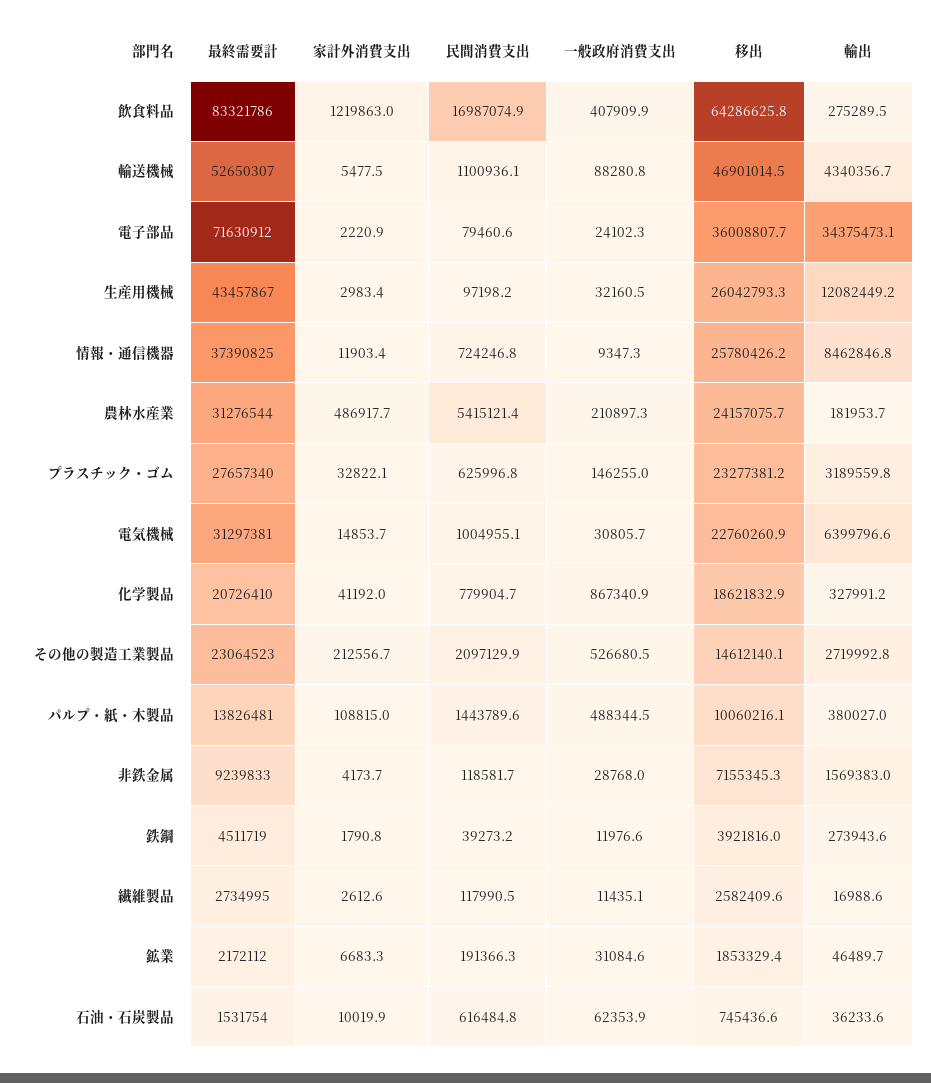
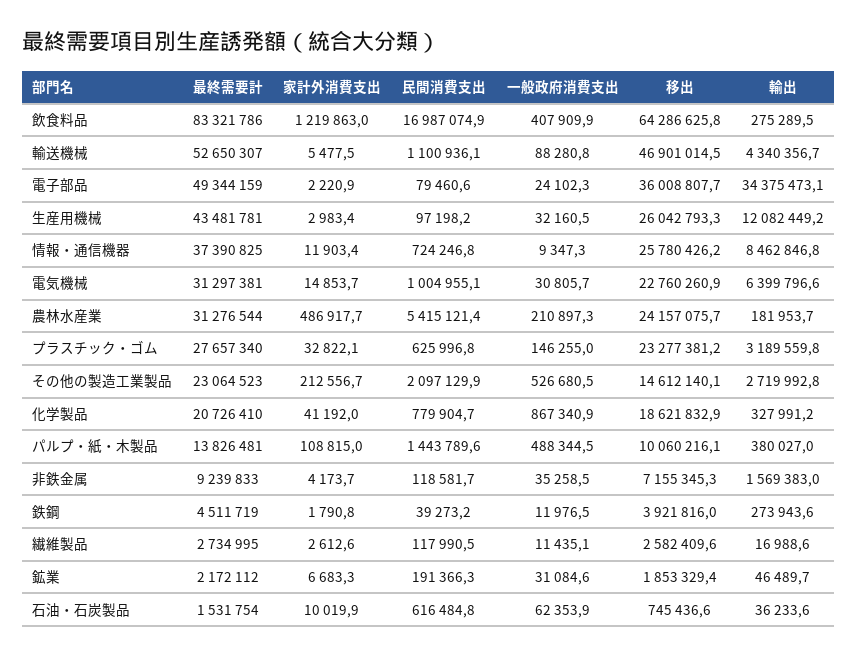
  {
    "最終需要計": {
      "飲食料品": 83321786,
      "輸送機械": 52650307,
-     "電子部品": 71630912,
+     "電子部品": 49344159,
-     "生産用機械": 43457867,
+     "生産用機械": 43481781,
      "情報・通信機器": 37390825,
      "農林水産業": 31276544,
      "プラスチック・ゴム": 27657340,
      "電気機械": 31297381,
      "化学製品": 20726410,
      "その他の製造工業製品": 23064523,
      "パルプ・紙・木製品": 13826481,
      "非鉄金属": 9239833,
      "鉄鋼": 4511719,
      "繊維製品": 2734995,
      "鉱業": 2172112,
      "石油・石炭製品": 1531754
    },
    "家計外消費支出": {
      "飲食料品": 1219863,
      "輸送機械": 5477.5,
      "電子部品": 2220.9,
      "生産用機械": 2983.4,
      "情報・通信機器": 11903.4,
      "農林水産業": 486917.7,
      "プラスチック・ゴム": 32822.1,
      "電気機械": 14853.7,
      "化学製品": 41192,
      "その他の製造工業製品": 212556.7,
      "パルプ・紙・木製品": 108815,
      "非鉄金属": 4173.7,
      "鉄鋼": 1790.8,
      "繊維製品": 2612.6,
      "鉱業": 6683.3,
      "石油・石炭製品": 10019.9
    },
    "民間消費支出": {
      "飲食料品": 16987074.9,
      "輸送機械": 1100936.1,
      "電子部品": 79460.6,
      "生産用機械": 97198.2,
      "情報・通信機器": 724246.8,
      "農林水産業": 5415121.4,
      "プラスチック・ゴム": 625996.8,
      "電気機械": 1004955.1,
      "化学製品": 779904.7,
      "その他の製造工業製品": 2097129.9,
      "パルプ・紙・木製品": 1443789.6,
      "非鉄金属": 118581.7,
      "鉄鋼": 39273.2,
      "繊維製品": 117990.5,
      "鉱業": 191366.3,
      "石油・石炭製品": 616484.8
    },
    "一般政府消費支出": {
      "飲食料品": 407909.9,
      "輸送機械": 88280.8,
      "電子部品": 24102.3,
      "生産用機械": 32160.5,
      "情報・通信機器": 9347.3,
      "農林水産業": 210897.3,
      "プラスチック・ゴム": 146255,
      "電気機械": 30805.7,
      "化学製品": 867340.9,
      "その他の製造工業製品": 526680.5,
      "パルプ・紙・木製品": 488344.5,
-     "非鉄金属": 28768,
+     "非鉄金属": 35258.5,
-     "鉄鋼": 11976.6,
+     "鉄鋼": 11976.5,
      "繊維製品": 11435.1,
      "鉱業": 31084.6,
      "石油・石炭製品": 62353.9
    },
    "移出": {
      "飲食料品": 64286625.8,
      "輸送機械": 46901014.5,
      "電子部品": 36008807.7,
      "生産用機械": 26042793.3,
      "情報・通信機器": 25780426.2,
      "農林水産業": 24157075.7,
      "プラスチック・ゴム": 23277381.2,
      "電気機械": 22760260.9,
      "化学製品": 18621832.9,
      "その他の製造工業製品": 14612140.1,
      "パルプ・紙・木製品": 10060216.1,
      "非鉄金属": 7155345.3,
      "鉄鋼": 3921816,
      "繊維製品": 2582409.6,
      "鉱業": 1853329.4,
      "石油・石炭製品": 745436.6
    },
    "輸出": {
      "飲食料品": 275289.5,
      "輸送機械": 4340356.7,
      "電子部品": 34375473.1,
      "生産用機械": 12082449.2,
      "情報・通信機器": 8462846.8,
      "農林水産業": 181953.7,
      "プラスチック・ゴム": 3189559.8,
      "電気機械": 6399796.6,
      "化学製品": 327991.2,
      "その他の製造工業製品": 2719992.8,
      "パルプ・紙・木製品": 380027,
      "非鉄金属": 1569383,
      "鉄鋼": 273943.6,
      "繊維製品": 16988.6,
      "鉱業": 46489.7,
      "石油・石炭製品": 36233.6
    }
  }

